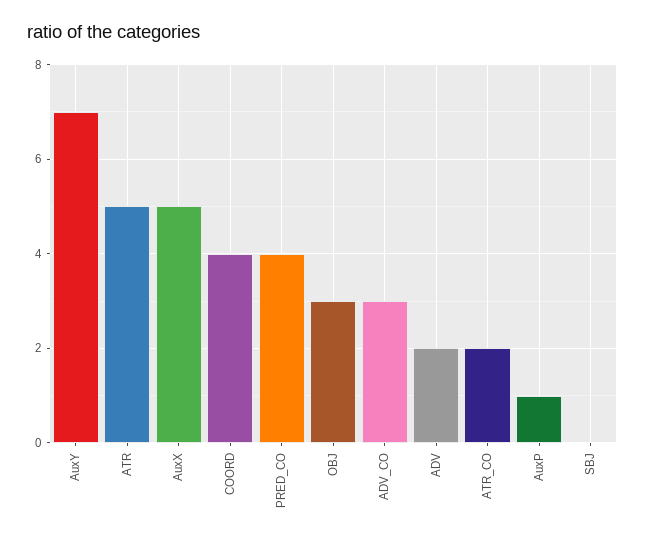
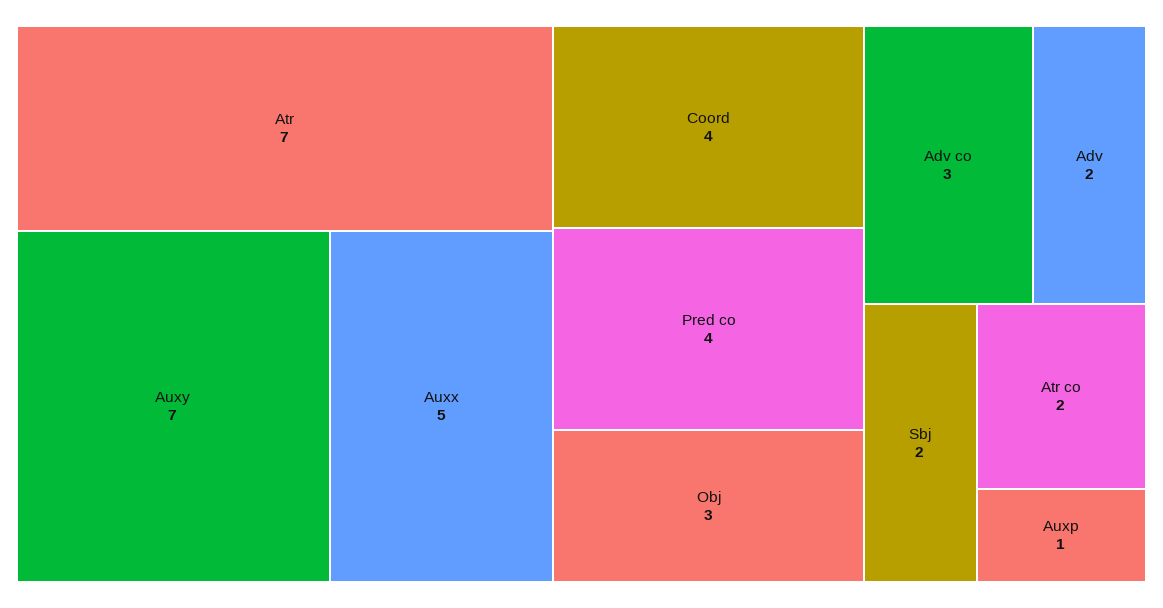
  {
    "AuxY": 7,
-   "ATR": 5,
+   "ATR": 7,
    "AuxX": 5,
    "COORD": 4,
    "PRED_CO": 4,
    "OBJ": 3,
    "ADV_CO": 3,
    "ADV": 2,
    "ATR_CO": 2,
    "AuxP": 1,
-   "SBJ": 0
+   "SBJ": 2
  }

